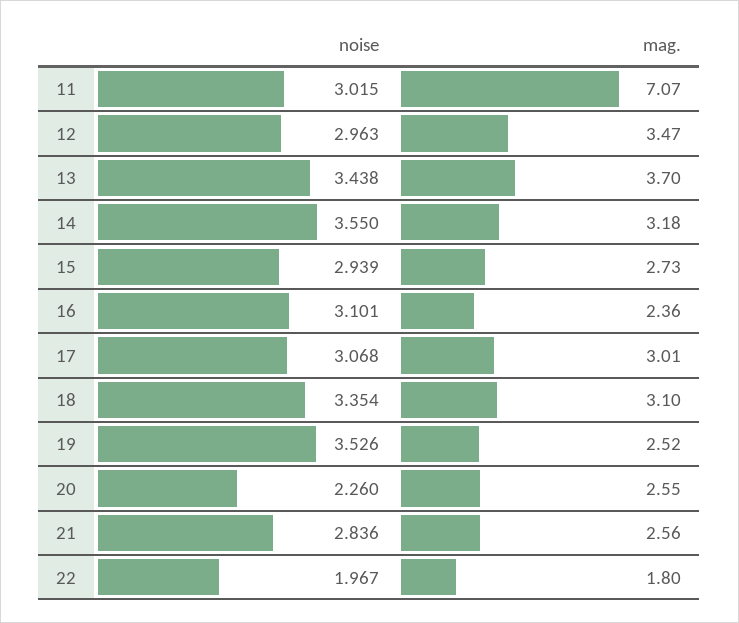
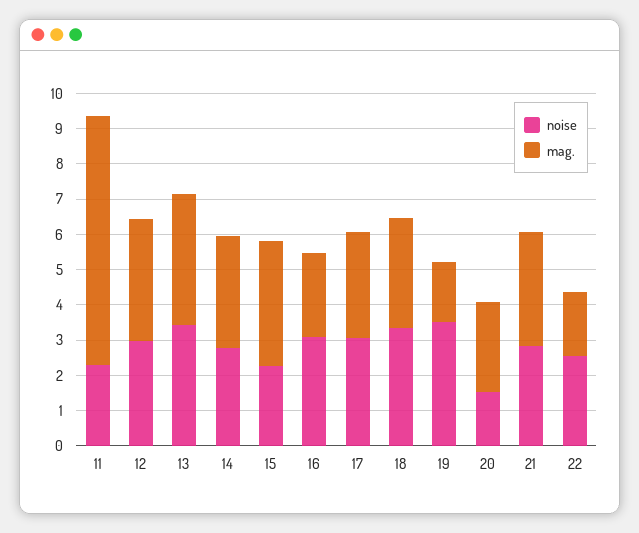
  {
    "noise": {
-     "11": 3.015,
+     "11": 2.25,
      "12": 2.963,
      "13": 3.438,
-     "14": 3.55,
+     "14": 2.75,
-     "15": 2.939,
+     "15": 2.25,
      "16": 3.101,
      "17": 3.068,
      "18": 3.354,
      "19": 3.526,
-     "20": 2.26,
+     "20": 1.5,
      "21": 2.836,
-     "22": 1.967
+     "22": 2.5
    },
    "mag.": {
      "11": 7.07,
      "12": 3.47,
      "13": 3.7,
      "14": 3.18,
-     "15": 2.73,
+     "15": 3.5,
      "16": 2.36,
      "17": 3.01,
      "18": 3.1,
-     "19": 2.52,
+     "19": 1.75,
      "20": 2.55,
-     "21": 2.56,
+     "21": 3.25,
      "22": 1.8
    }
  }

